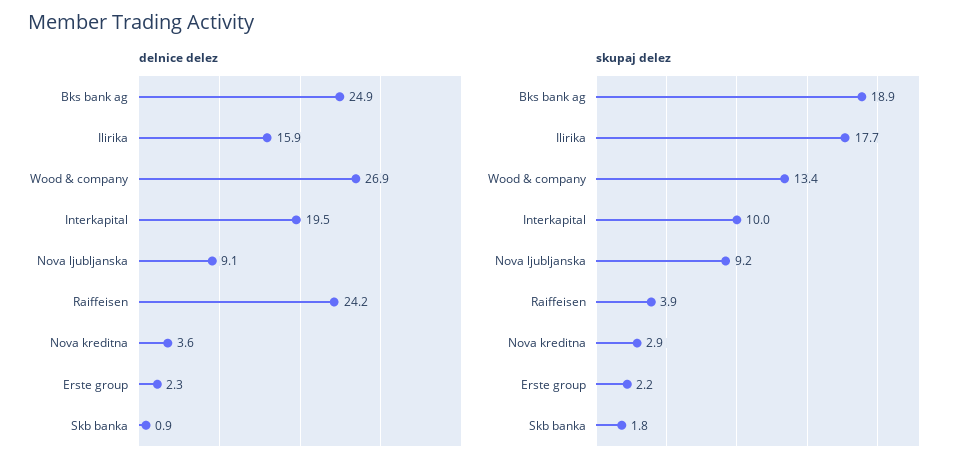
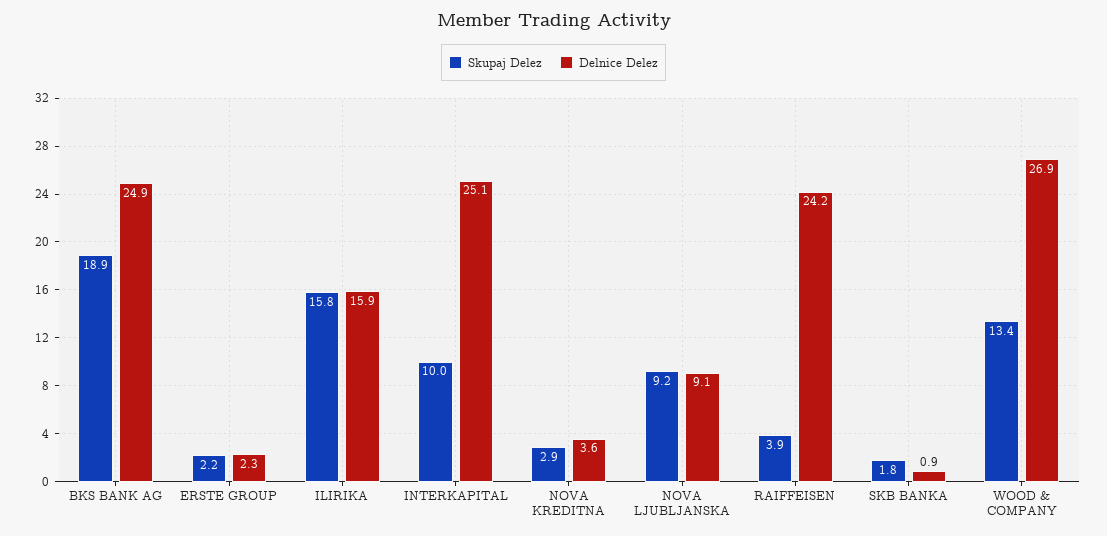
  {
    "delnice delez": {
      "Bks bank ag": 24.9,
      "Ilirika": 15.9,
      "Wood & company": 26.9,
-     "Interkapital": 19.5,
+     "Interkapital": 25.1,
      "Nova ljubljanska": 9.1,
      "Raiffeisen": 24.2,
      "Nova kreditna": 3.6,
      "Erste group": 2.3,
      "Skb banka": 0.9
    },
    "skupaj delez": {
      "Bks bank ag": 18.9,
-     "Ilirika": 17.7,
+     "Ilirika": 15.8,
      "Wood & company": 13.4,
      "Interkapital": 10,
      "Nova ljubljanska": 9.2,
      "Raiffeisen": 3.9,
      "Nova kreditna": 2.9,
      "Erste group": 2.2,
      "Skb banka": 1.8
    }
  }

